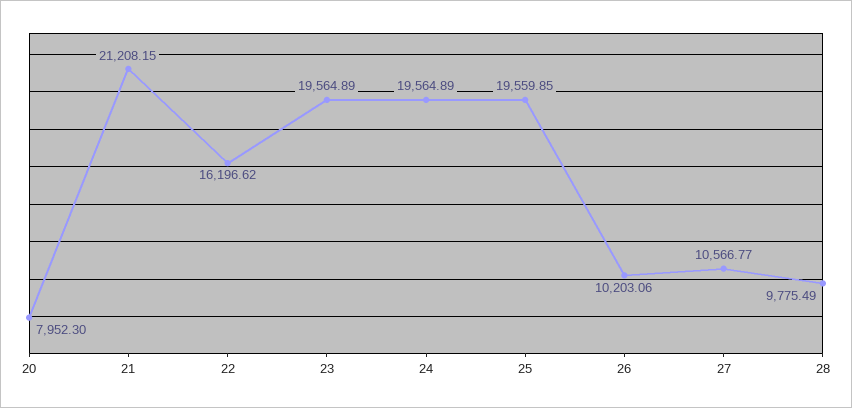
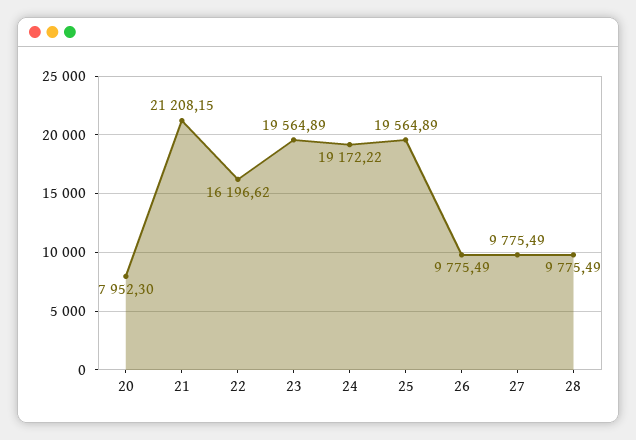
  {
    "20": 7952.3,
    "21": 21208.15,
    "22": 16196.62,
    "23": 19564.89,
-   "24": 19564.89,
+   "24": 19172.22,
-   "25": 19559.85,
+   "25": 19564.89,
-   "26": 10203.06,
+   "26": 9775.49,
-   "27": 10566.77,
+   "27": 9775.49,
    "28": 9775.49
  }

